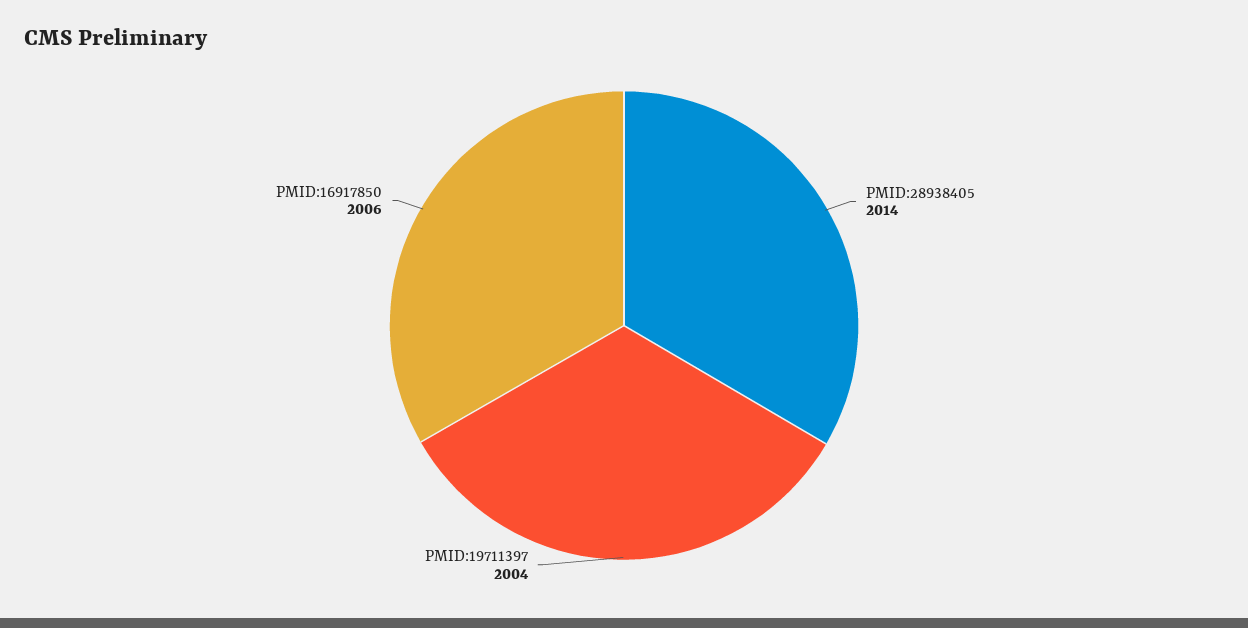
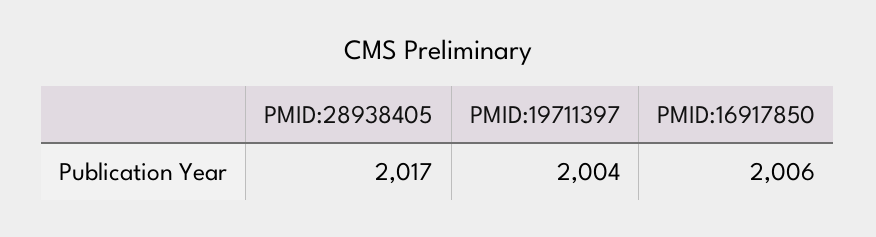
  {
-   "PMID:28938405": 2014,
+   "PMID:28938405": 2017,
    "PMID:19711397": 2004,
    "PMID:16917850": 2006
  }

